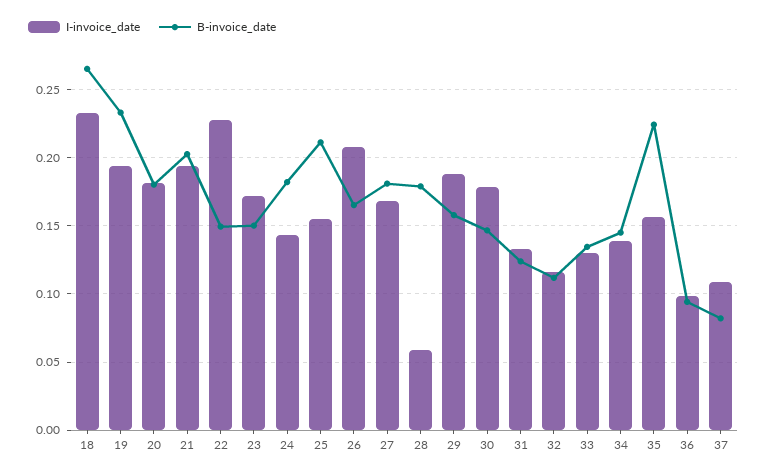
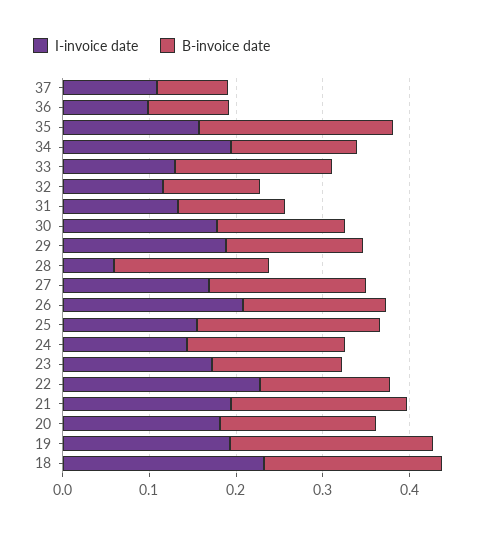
  {
    "I-invoice_date": {
      "18": 0.23,
      "19": 0.195,
      "20": 0.18,
      "21": 0.195,
      "22": 0.23,
      "23": 0.17,
      "24": 0.145,
      "25": 0.155,
      "26": 0.21,
      "27": 0.17,
      "28": 0.06,
      "29": 0.19,
      "30": 0.18,
      "31": 0.135,
      "32": 0.115,
      "33": 0.13,
-     "34": 0.14,
+     "34": 0.2,
      "35": 0.155,
      "36": 0.1,
      "37": 0.11
    },
    "B-invoice_date": {
-     "18": 0.265,
+     "18": 0.2,
      "19": 0.235,
      "20": 0.18,
      "21": 0.205,
      "22": 0.15,
      "23": 0.15,
      "24": 0.18,
      "25": 0.21,
      "26": 0.165,
      "27": 0.18,
      "28": 0.18,
      "29": 0.16,
      "30": 0.145,
      "31": 0.125,
      "32": 0.11,
-     "33": 0.135,
+     "33": 0.18,
      "34": 0.145,
      "35": 0.225,
      "36": 0.095,
      "37": 0.08
    }
  }

